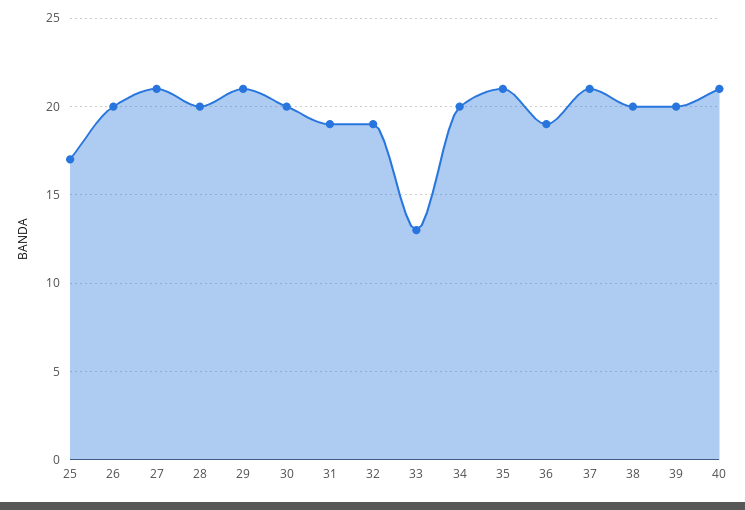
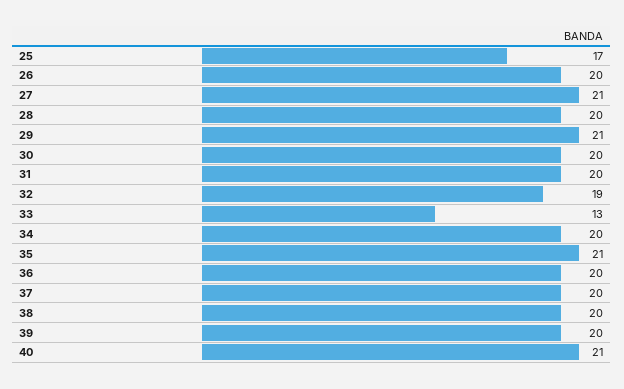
  {
    "25": 17,
    "26": 20,
    "27": 21,
    "28": 20,
    "29": 21,
    "30": 20,
-   "31": 19,
+   "31": 20,
    "32": 19,
    "33": 13,
    "34": 20,
    "35": 21,
-   "36": 19,
+   "36": 20,
-   "37": 21,
+   "37": 20,
    "38": 20,
    "39": 20,
    "40": 21
  }

